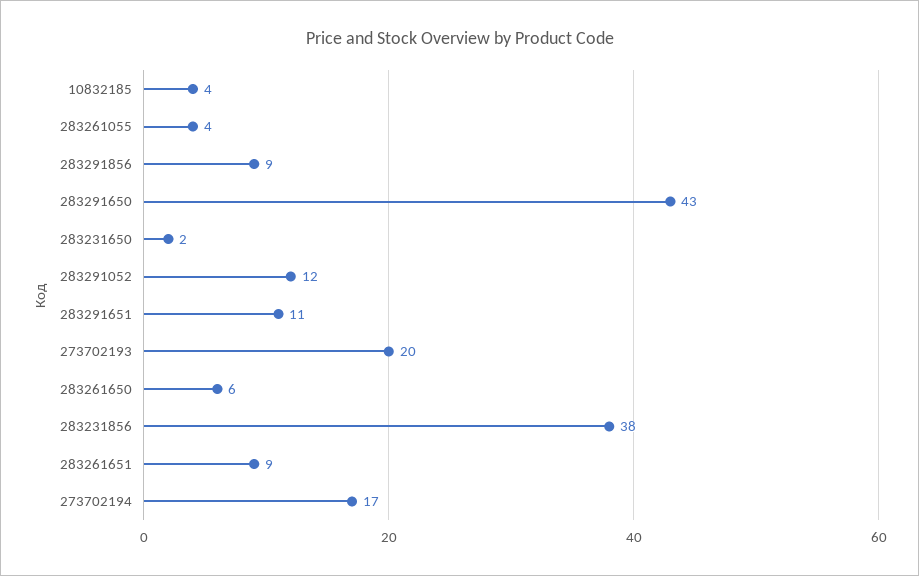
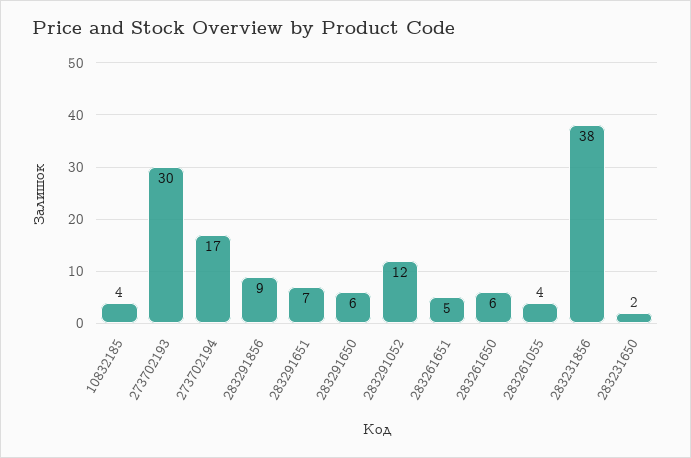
  {
    "10832185": 4,
    "283261055": 4,
    "283291856": 9,
-   "283291650": 43,
+   "283291650": 6,
    "283231650": 2,
    "283291052": 12,
-   "283291651": 11,
+   "283291651": 7,
-   "273702193": 20,
+   "273702193": 30,
    "283261650": 6,
    "283231856": 38,
-   "283261651": 9,
+   "283261651": 5,
    "273702194": 17
  }

